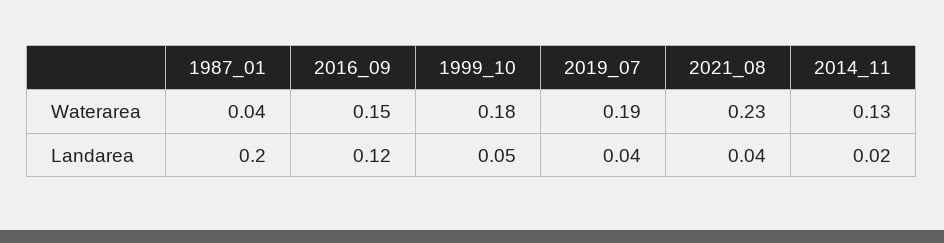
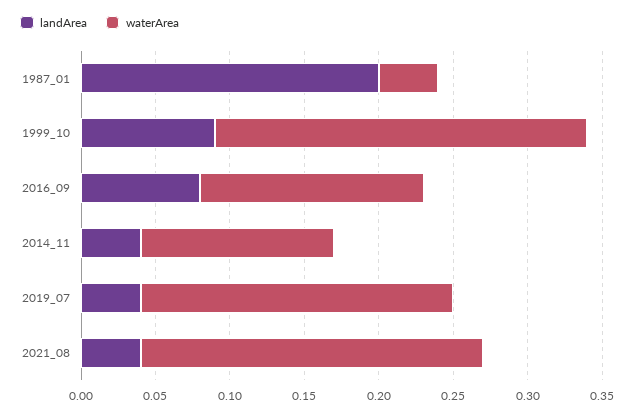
  {
    "Waterarea": {
      "1987_01": 0.04,
      "2016_09": 0.15,
-     "1999_10": 0.18,
+     "1999_10": 0.25,
-     "2019_07": 0.19,
+     "2019_07": 0.21,
      "2021_08": 0.23,
      "2014_11": 0.13
    },
    "Landarea": {
      "1987_01": 0.2,
-     "2016_09": 0.12,
+     "2016_09": 0.08,
-     "1999_10": 0.05,
+     "1999_10": 0.09,
      "2019_07": 0.04,
      "2021_08": 0.04,
-     "2014_11": 0.02
+     "2014_11": 0.04
    }
  }

